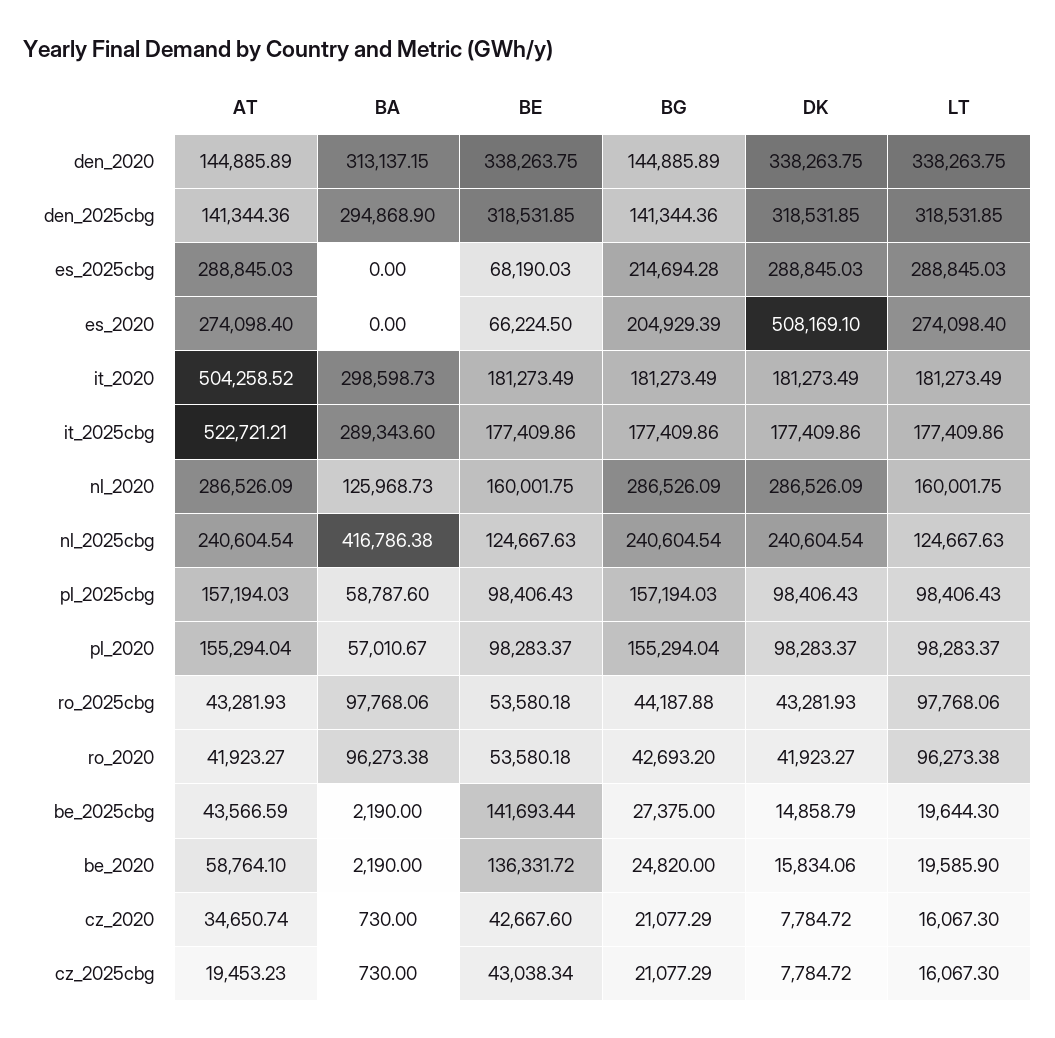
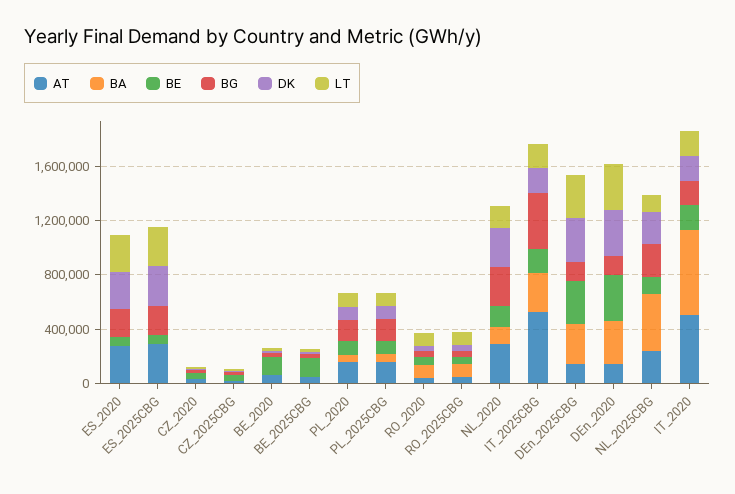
  {
    "AT": {
      "den_2020": 144885.89,
      "den_2025cbg": 141344.36,
      "es_2025cbg": 288845.03,
      "es_2020": 274098.4,
      "it_2020": 504258.52,
      "it_2025cbg": 522721.21,
      "nl_2020": 286526.09,
      "nl_2025cbg": 240604.54,
      "pl_2025cbg": 157194.03,
      "pl_2020": 155294.04,
      "ro_2025cbg": 43281.93,
      "ro_2020": 41923.27,
      "be_2025cbg": 43566.59,
      "be_2020": 58764.1,
      "cz_2020": 34650.74,
      "cz_2025cbg": 19453.23
    },
    "BA": {
      "den_2020": 313137.15,
      "den_2025cbg": 294868.9,
      "es_2025cbg": 0,
      "es_2020": 0,
-     "it_2020": 298598.73,
+     "it_2020": 600000,
      "it_2025cbg": 289343.6,
      "nl_2020": 125968.73,
      "nl_2025cbg": 416786.38,
      "pl_2025cbg": 58787.6,
      "pl_2020": 57010.67,
      "ro_2025cbg": 97768.06,
      "ro_2020": 96273.38,
      "be_2025cbg": 2190,
      "be_2020": 2190,
      "cz_2020": 730,
      "cz_2025cbg": 730
    },
    "BE": {
      "den_2020": 338263.75,
      "den_2025cbg": 318531.85,
      "es_2025cbg": 68190.03,
      "es_2020": 66224.5,
      "it_2020": 181273.49,
      "it_2025cbg": 177409.86,
      "nl_2020": 160001.75,
      "nl_2025cbg": 124667.63,
      "pl_2025cbg": 98406.43,
      "pl_2020": 98283.37,
      "ro_2025cbg": 53580.18,
      "ro_2020": 53580.18,
      "be_2025cbg": 141693.44,
      "be_2020": 136331.72,
      "cz_2020": 42667.6,
      "cz_2025cbg": 43038.34
    },
    "BG": {
      "den_2020": 144885.89,
      "den_2025cbg": 141344.36,
      "es_2025cbg": 214694.28,
      "es_2020": 204929.39,
      "it_2020": 181273.49,
-     "it_2025cbg": 177409.86,
+     "it_2025cbg": 400000,
      "nl_2020": 286526.09,
      "nl_2025cbg": 240604.54,
      "pl_2025cbg": 157194.03,
      "pl_2020": 155294.04,
      "ro_2025cbg": 44187.88,
      "ro_2020": 42693.2,
      "be_2025cbg": 27375,
      "be_2020": 24820,
      "cz_2020": 21077.29,
      "cz_2025cbg": 21077.29
    },
    "DK": {
      "den_2020": 338263.75,
      "den_2025cbg": 318531.85,
      "es_2025cbg": 288845.03,
-     "es_2020": 508169.1,
+     "es_2020": 300000,
      "it_2020": 181273.49,
      "it_2025cbg": 177409.86,
      "nl_2020": 286526.09,
      "nl_2025cbg": 240604.54,
      "pl_2025cbg": 98406.43,
      "pl_2020": 98283.37,
      "ro_2025cbg": 43281.93,
      "ro_2020": 41923.27,
      "be_2025cbg": 14858.79,
      "be_2020": 15834.06,
      "cz_2020": 7784.72,
      "cz_2025cbg": 7784.72
    },
    "LT": {
      "den_2020": 338263.75,
      "den_2025cbg": 318531.85,
      "es_2025cbg": 288845.03,
      "es_2020": 274098.4,
      "it_2020": 181273.49,
      "it_2025cbg": 177409.86,
      "nl_2020": 160001.75,
      "nl_2025cbg": 124667.63,
      "pl_2025cbg": 98406.43,
      "pl_2020": 98283.37,
      "ro_2025cbg": 97768.06,
      "ro_2020": 96273.38,
      "be_2025cbg": 19644.3,
      "be_2020": 19585.9,
      "cz_2020": 16067.3,
      "cz_2025cbg": 16067.3
    }
  }

